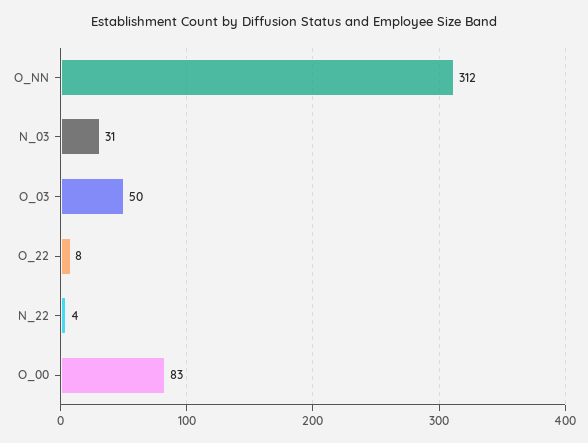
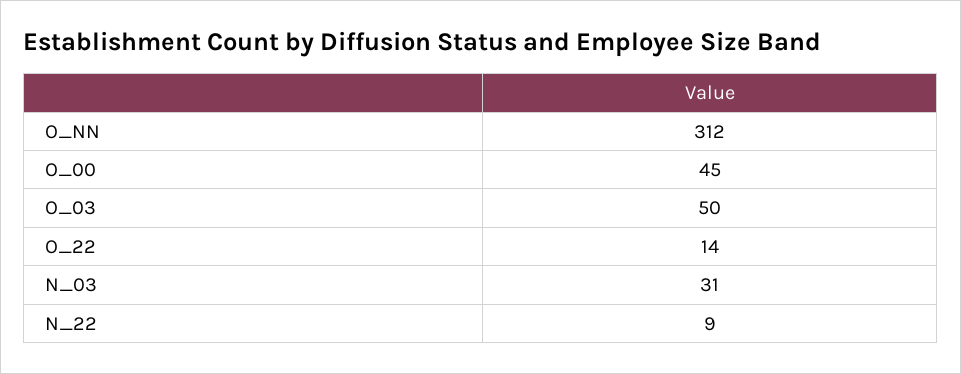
  {
    "O_NN": 312,
    "N_03": 31,
    "O_03": 50,
-   "O_22": 8,
+   "O_22": 14,
-   "N_22": 4,
+   "N_22": 9,
-   "O_00": 83
+   "O_00": 45
  }

